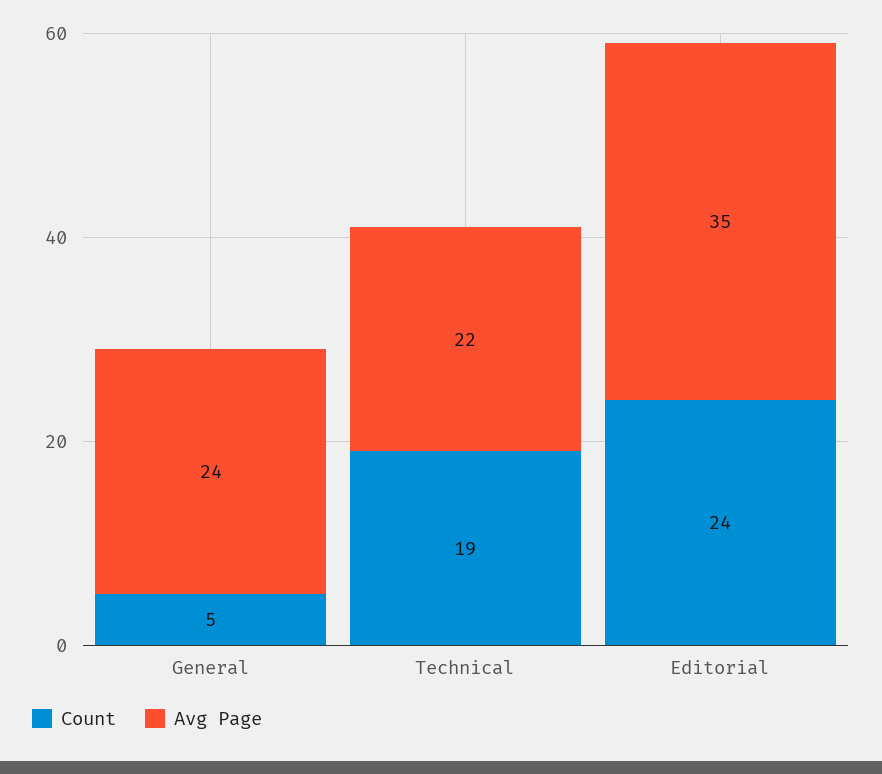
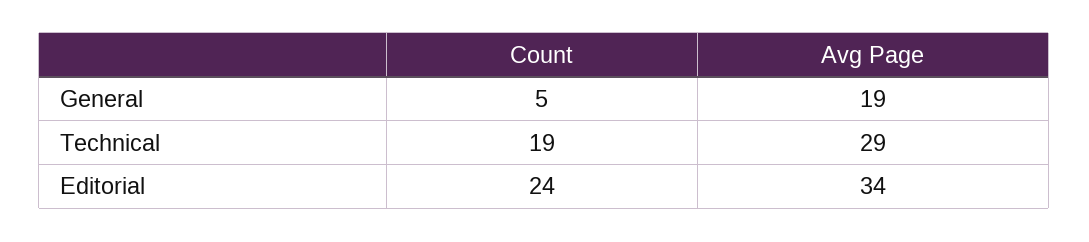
  {
    "Count": {
      "General": 5,
      "Technical": 19,
      "Editorial": 24
    },
    "Avg Page": {
-     "General": 24,
+     "General": 19,
-     "Technical": 22,
+     "Technical": 29,
-     "Editorial": 35
+     "Editorial": 34
    }
  }

